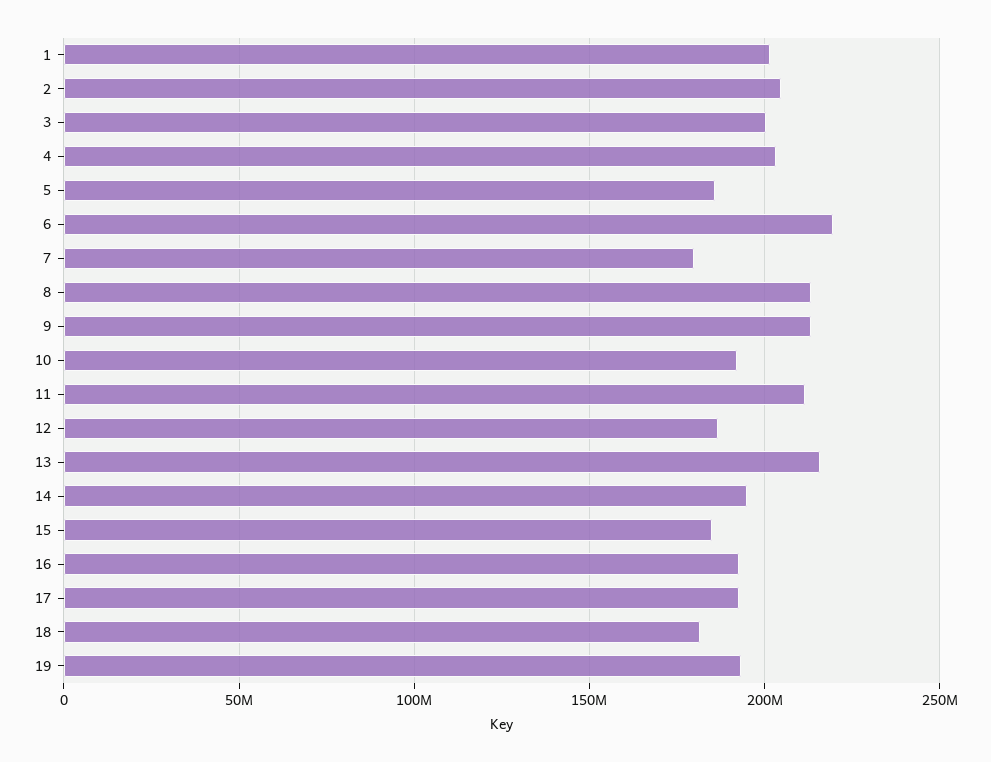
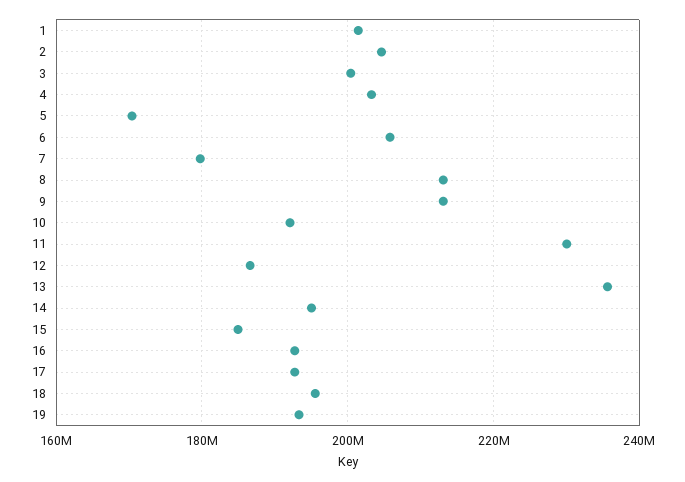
  {
    "1": 202000000,
    "2": 204000000,
    "3": 200000000,
    "4": 204000000,
-   "5": 185000000,
+   "5": 170000000,
-   "6": 220000000,
+   "6": 206000000,
    "7": 180000000,
    "8": 214000000,
    "9": 214000000,
    "10": 192000000,
-   "11": 210000000,
+   "11": 230000000,
    "12": 186000000,
-   "13": 215000000,
+   "13": 236000000,
    "14": 196000000,
    "15": 184000000,
    "16": 192000000,
    "17": 192000000,
-   "18": 180000000,
+   "18": 196000000,
    "19": 194000000
  }

